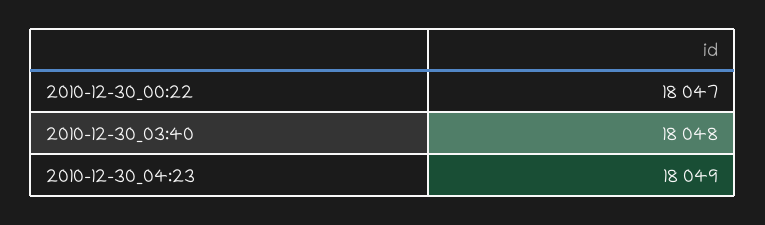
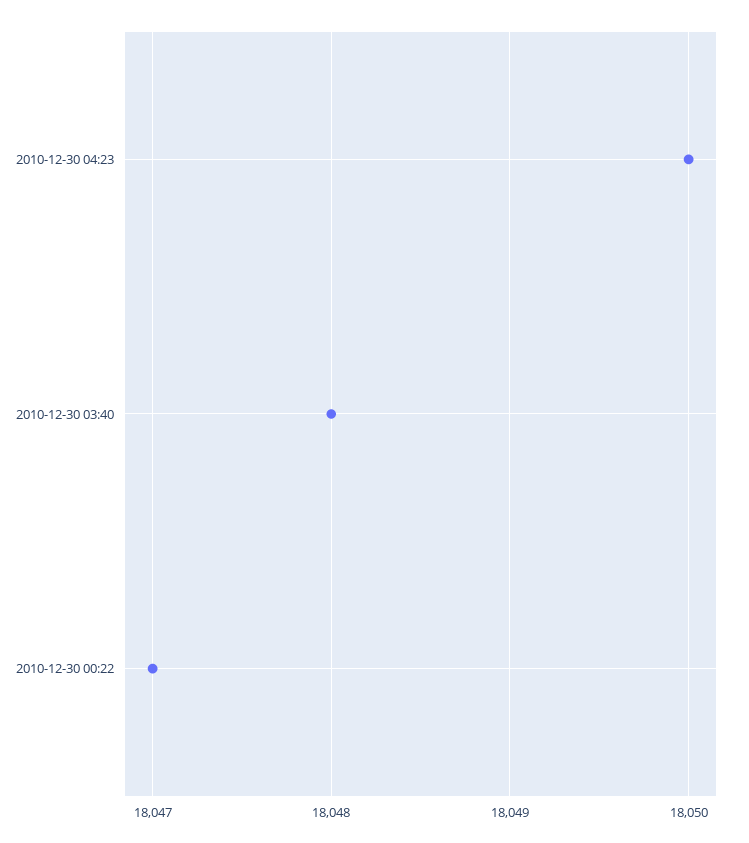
  {
    "2010-12-30_00:22": 18047,
    "2010-12-30_03:40": 18048,
-   "2010-12-30_04:23": 18049
+   "2010-12-30_04:23": 18050
  }

